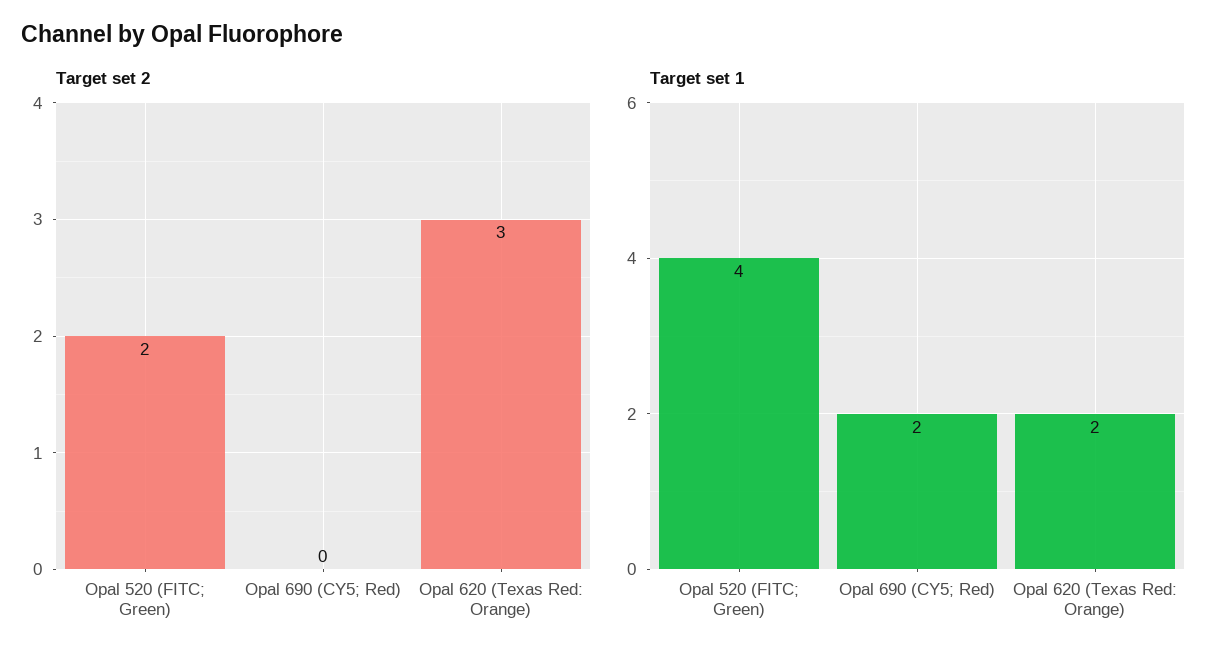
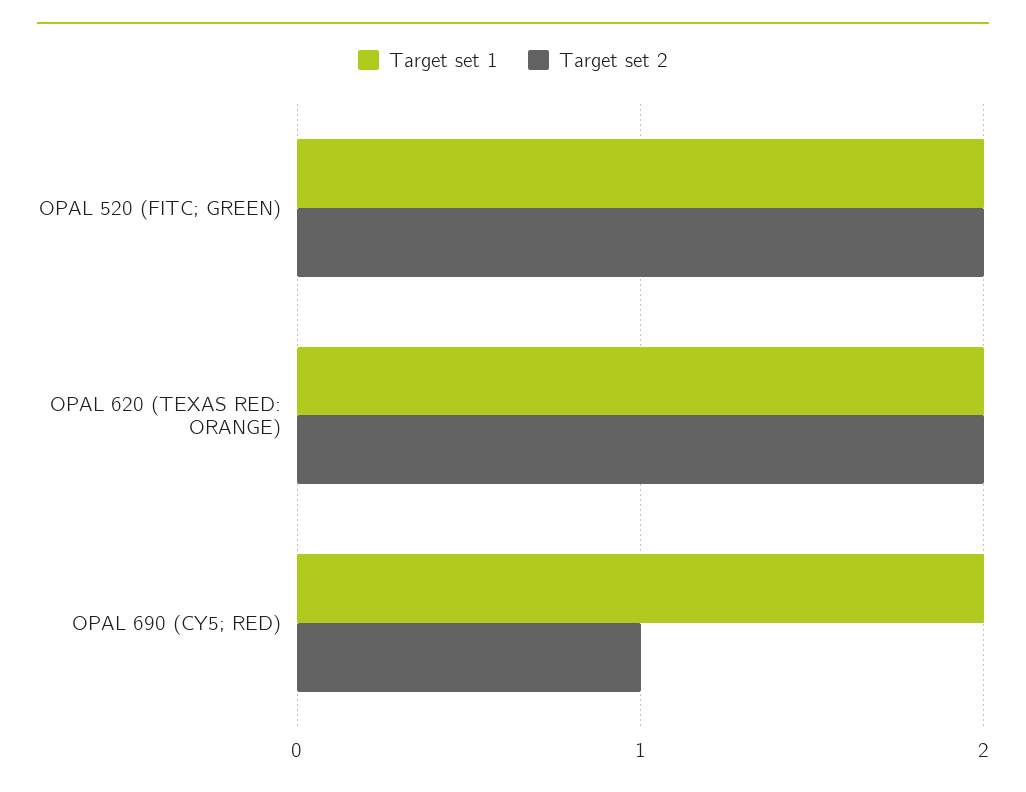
  {
    "Target set 2": {
      "Opal 520 (FITC; Green)": 2,
-     "Opal 690 (CY5; Red)": 0,
+     "Opal 690 (CY5; Red)": 1,
-     "Opal 620 (Texas Red: Orange)": 3
+     "Opal 620 (Texas Red: Orange)": 2
    },
    "Target set 1": {
-     "Opal 520 (FITC; Green)": 4,
+     "Opal 520 (FITC; Green)": 2,
      "Opal 690 (CY5; Red)": 2,
      "Opal 620 (Texas Red: Orange)": 2
    }
  }

